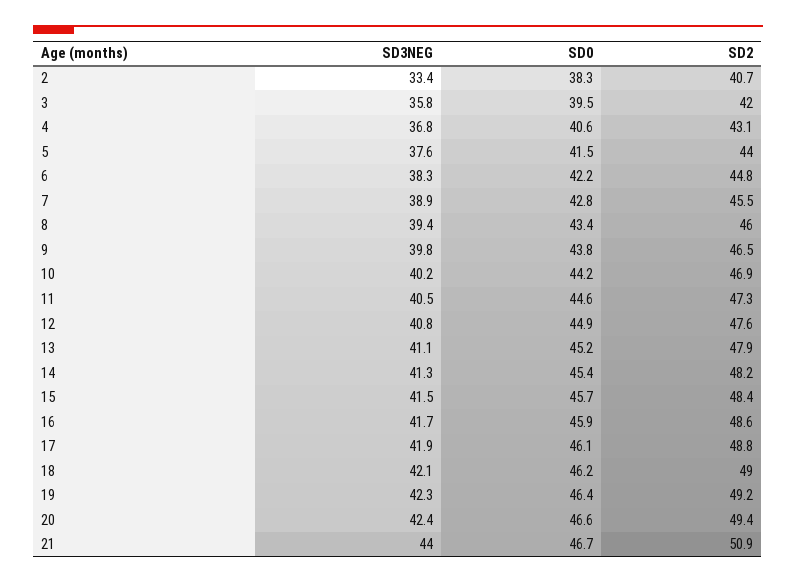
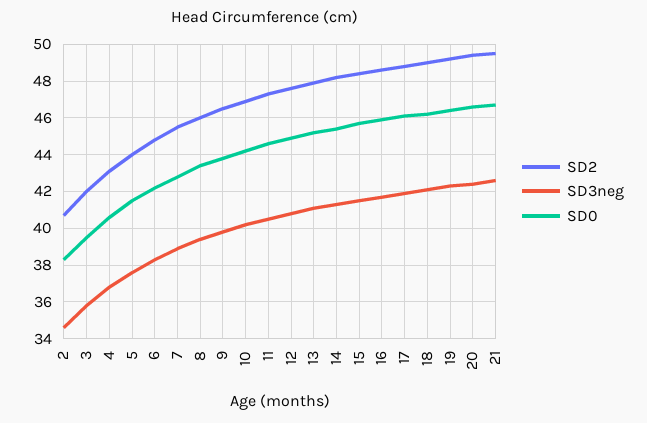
  {
    "SD3NEG": {
-     "2": 33.4,
+     "2": 34.5,
      "3": 35.8,
      "4": 36.8,
      "5": 37.6,
      "6": 38.3,
      "7": 38.9,
      "8": 39.4,
      "9": 39.8,
      "10": 40.2,
      "11": 40.5,
      "12": 40.8,
      "13": 41.1,
      "14": 41.3,
      "15": 41.5,
      "16": 41.7,
      "17": 41.9,
      "18": 42.1,
      "19": 42.3,
      "20": 42.4,
-     "21": 44
+     "21": 42.5
    },
    "SD0": {
      "2": 38.3,
      "3": 39.5,
      "4": 40.6,
      "5": 41.5,
      "6": 42.2,
      "7": 42.8,
      "8": 43.4,
      "9": 43.8,
      "10": 44.2,
      "11": 44.6,
      "12": 44.9,
      "13": 45.2,
      "14": 45.4,
      "15": 45.7,
      "16": 45.9,
      "17": 46.1,
      "18": 46.2,
      "19": 46.4,
      "20": 46.6,
      "21": 46.7
    },
    "SD2": {
      "2": 40.7,
      "3": 42,
      "4": 43.1,
      "5": 44,
      "6": 44.8,
      "7": 45.5,
      "8": 46,
      "9": 46.5,
      "10": 46.9,
      "11": 47.3,
      "12": 47.6,
      "13": 47.9,
      "14": 48.2,
      "15": 48.4,
      "16": 48.6,
      "17": 48.8,
      "18": 49,
      "19": 49.2,
      "20": 49.4,
-     "21": 50.9
+     "21": 49.5
    }
  }

